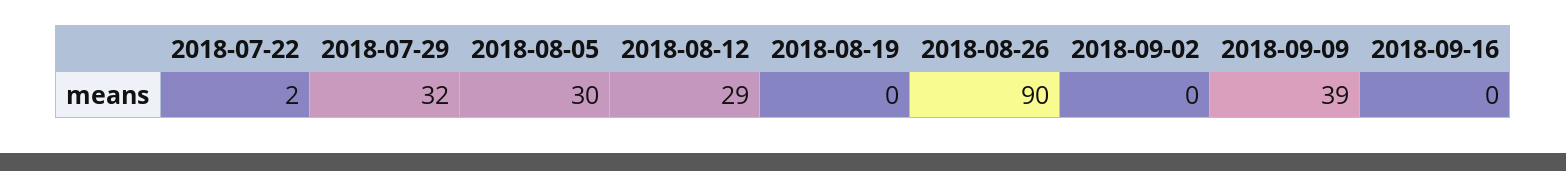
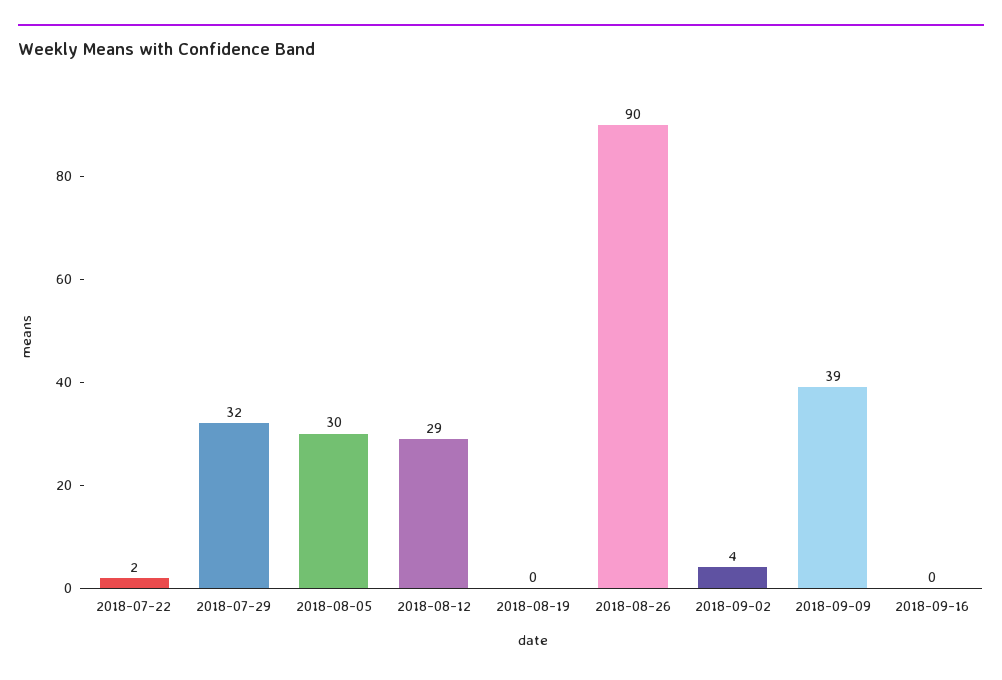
  {
    "2018-07-22": 2,
    "2018-07-29": 32,
    "2018-08-05": 30,
    "2018-08-12": 29,
    "2018-08-19": 0,
    "2018-08-26": 90,
-   "2018-09-02": 0,
+   "2018-09-02": 4,
    "2018-09-09": 39,
    "2018-09-16": 0
  }

